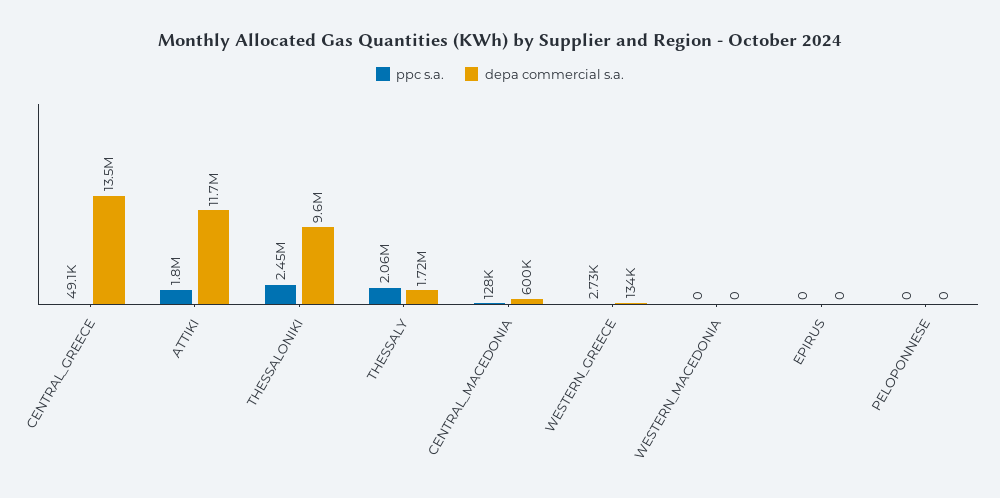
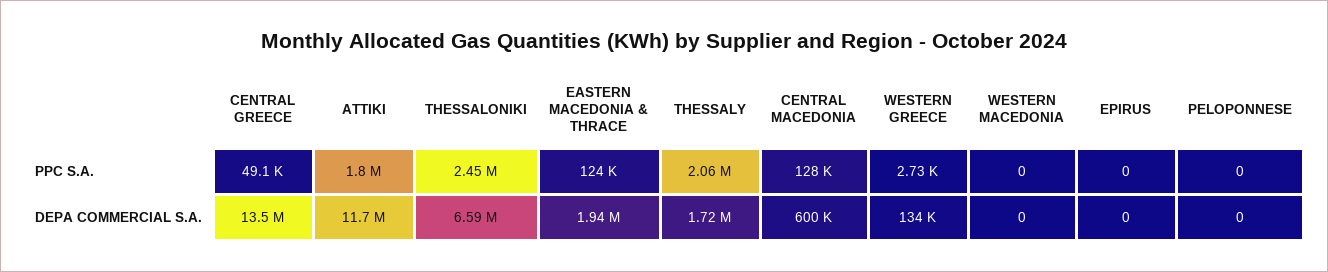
  {
    "ppc s.a.": {
      "CENTRAL_GREECE": 49100,
      "ATTIKI": 1800000,
      "THESSALONIKI": 2450000,
      "THESSALY": 2060000,
      "CENTRAL_MACEDONIA": 128000,
      "WESTERN_GREECE": 2730,
      "WESTERN_MACEDONIA": 0,
      "EPIRUS": 0,
-     "PELOPONNESE": 0
+     "PELOPONNESE": 0,
+     "EASTERN MACEDONIA & THRACE": 124000
    },
    "depa commercial s.a.": {
      "CENTRAL_GREECE": 13500000,
      "ATTIKI": 11700000,
-     "THESSALONIKI": 9600000,
+     "THESSALONIKI": 6590000,
      "THESSALY": 1720000,
      "CENTRAL_MACEDONIA": 600000,
      "WESTERN_GREECE": 134000,
      "WESTERN_MACEDONIA": 0,
      "EPIRUS": 0,
-     "PELOPONNESE": 0
+     "PELOPONNESE": 0,
+     "EASTERN MACEDONIA & THRACE": 1940000
    }
  }

